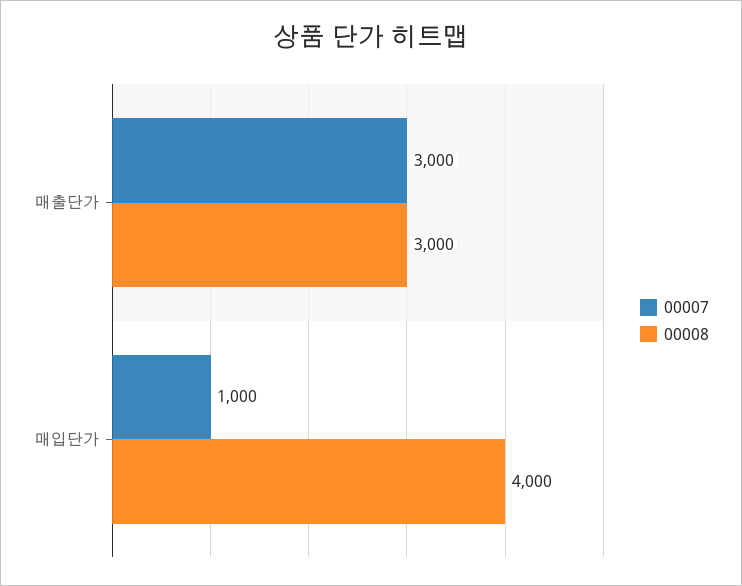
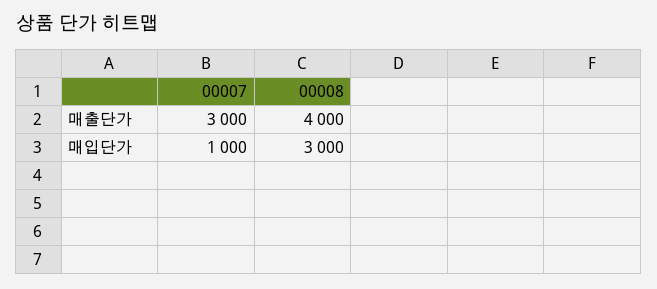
  {
    "00007": {
      "매출단가": 3000,
      "매입단가": 1000
    },
    "00008": {
-     "매출단가": 3000,
+     "매출단가": 4000,
-     "매입단가": 4000
+     "매입단가": 3000
    }
  }

